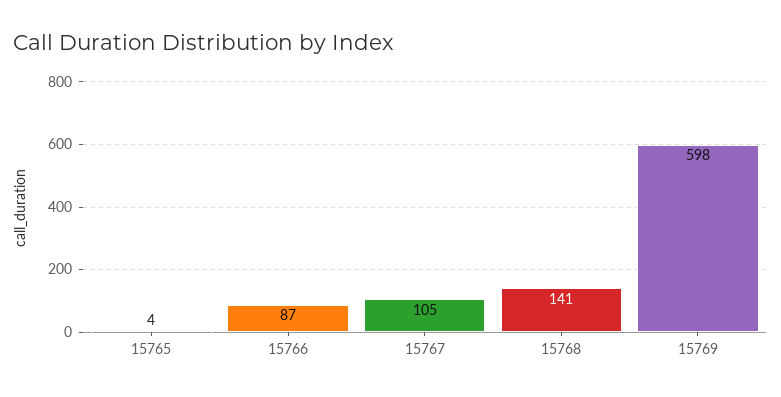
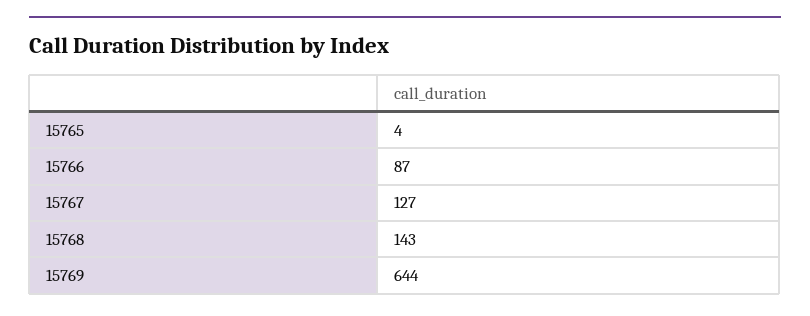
  {
    "15765": 4,
    "15766": 87,
-   "15767": 105,
+   "15767": 127,
-   "15768": 141,
+   "15768": 143,
-   "15769": 598
+   "15769": 644
  }

